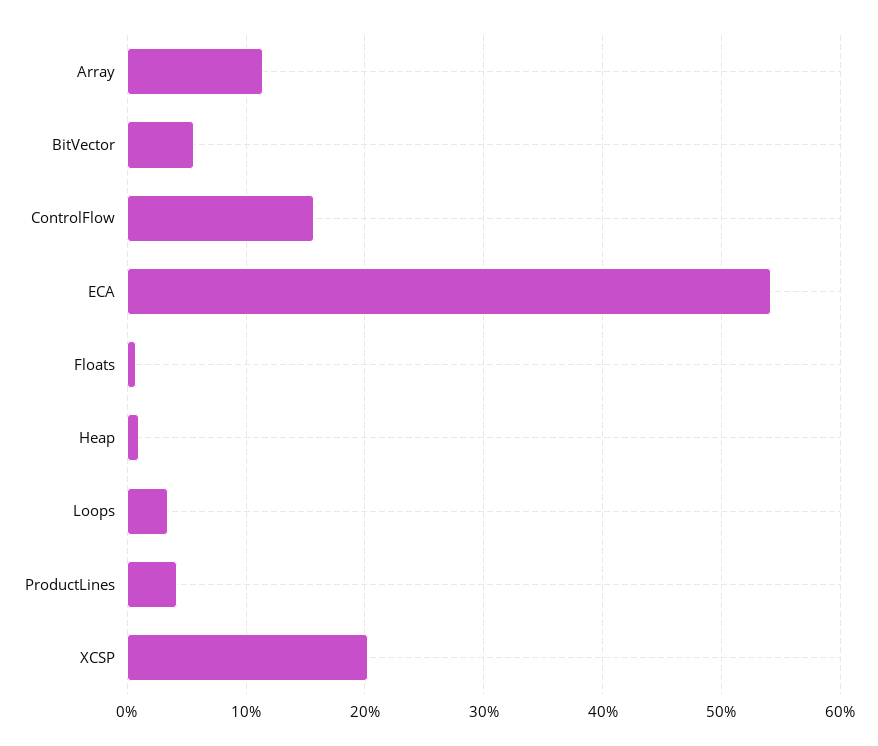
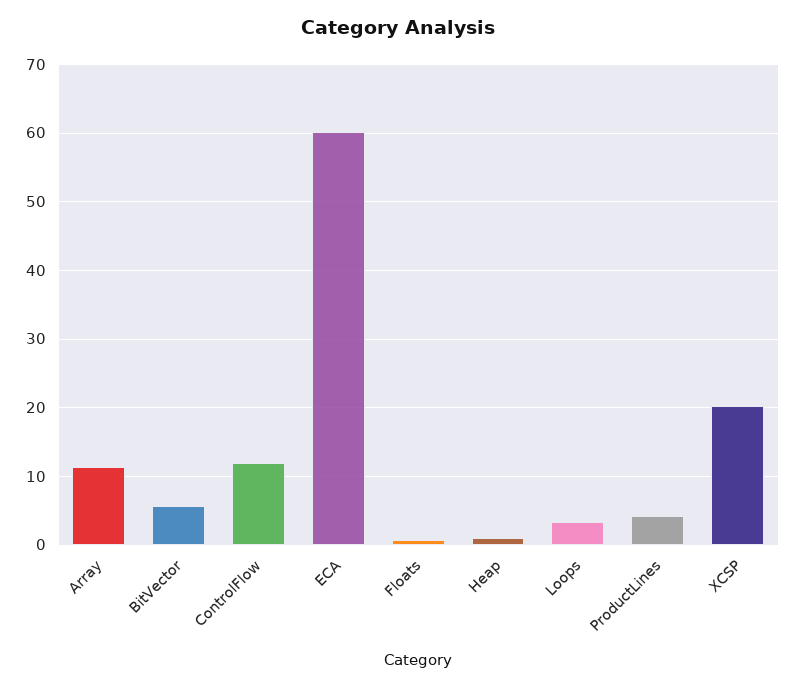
  {
    "Array": 11,
    "BitVector": 6,
-   "ControlFlow": 16,
+   "ControlFlow": 12,
-   "ECA": 54,
+   "ECA": 60,
    "Floats": 1,
    "Heap": 1,
    "Loops": 3,
    "ProductLines": 4,
    "XCSP": 20
  }

